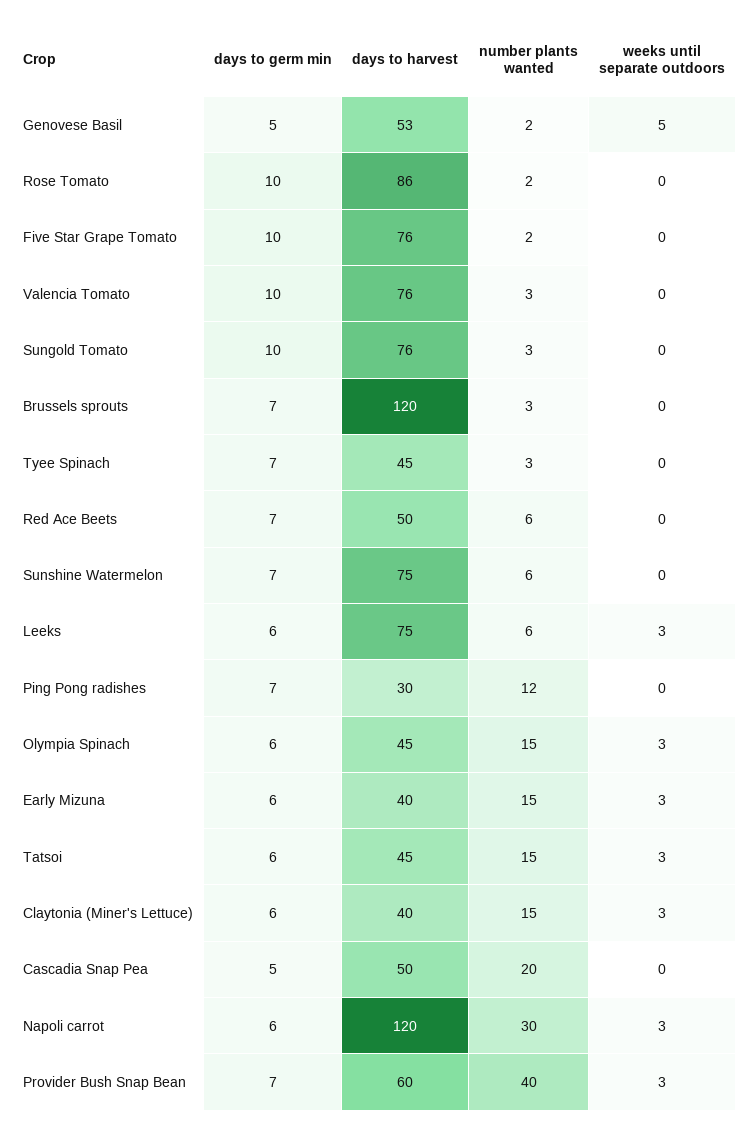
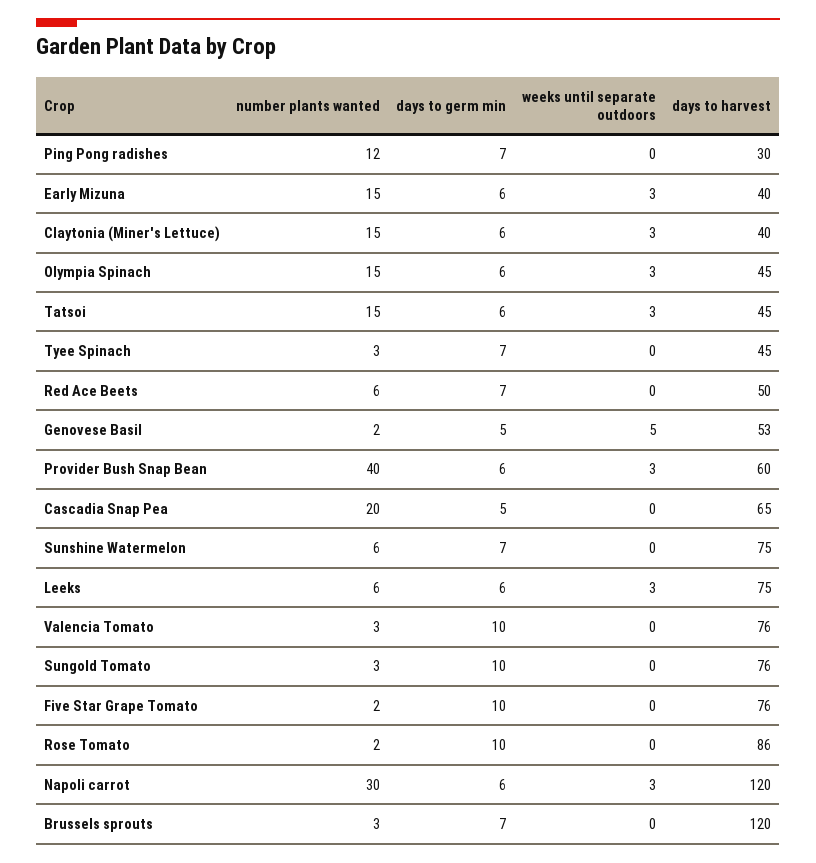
  {
    "days to germ min": {
      "Genovese Basil": 5,
      "Rose Tomato": 10,
      "Five Star Grape Tomato": 10,
      "Valencia Tomato": 10,
      "Sungold Tomato": 10,
      "Brussels sprouts": 7,
      "Tyee Spinach": 7,
      "Red Ace Beets": 7,
      "Sunshine Watermelon": 7,
      "Leeks": 6,
      "Ping Pong radishes": 7,
      "Olympia Spinach": 6,
      "Early Mizuna": 6,
      "Tatsoi": 6,
      "Claytonia (Miner's Lettuce)": 6,
      "Cascadia Snap Pea": 5,
      "Napoli carrot": 6,
-     "Provider Bush Snap Bean": 7
+     "Provider Bush Snap Bean": 6
    },
    "days to harvest": {
      "Genovese Basil": 53,
      "Rose Tomato": 86,
      "Five Star Grape Tomato": 76,
      "Valencia Tomato": 76,
      "Sungold Tomato": 76,
      "Brussels sprouts": 120,
      "Tyee Spinach": 45,
      "Red Ace Beets": 50,
      "Sunshine Watermelon": 75,
      "Leeks": 75,
      "Ping Pong radishes": 30,
      "Olympia Spinach": 45,
      "Early Mizuna": 40,
      "Tatsoi": 45,
      "Claytonia (Miner's Lettuce)": 40,
-     "Cascadia Snap Pea": 50,
+     "Cascadia Snap Pea": 65,
      "Napoli carrot": 120,
      "Provider Bush Snap Bean": 60
    },
    "number plants wanted": {
      "Genovese Basil": 2,
      "Rose Tomato": 2,
      "Five Star Grape Tomato": 2,
      "Valencia Tomato": 3,
      "Sungold Tomato": 3,
      "Brussels sprouts": 3,
      "Tyee Spinach": 3,
      "Red Ace Beets": 6,
      "Sunshine Watermelon": 6,
      "Leeks": 6,
      "Ping Pong radishes": 12,
      "Olympia Spinach": 15,
      "Early Mizuna": 15,
      "Tatsoi": 15,
      "Claytonia (Miner's Lettuce)": 15,
      "Cascadia Snap Pea": 20,
      "Napoli carrot": 30,
      "Provider Bush Snap Bean": 40
    },
    "weeks until separate outdoors": {
      "Genovese Basil": 5,
      "Rose Tomato": 0,
      "Five Star Grape Tomato": 0,
      "Valencia Tomato": 0,
      "Sungold Tomato": 0,
      "Brussels sprouts": 0,
      "Tyee Spinach": 0,
      "Red Ace Beets": 0,
      "Sunshine Watermelon": 0,
      "Leeks": 3,
      "Ping Pong radishes": 0,
      "Olympia Spinach": 3,
      "Early Mizuna": 3,
      "Tatsoi": 3,
      "Claytonia (Miner's Lettuce)": 3,
      "Cascadia Snap Pea": 0,
      "Napoli carrot": 3,
      "Provider Bush Snap Bean": 3
    }
  }

